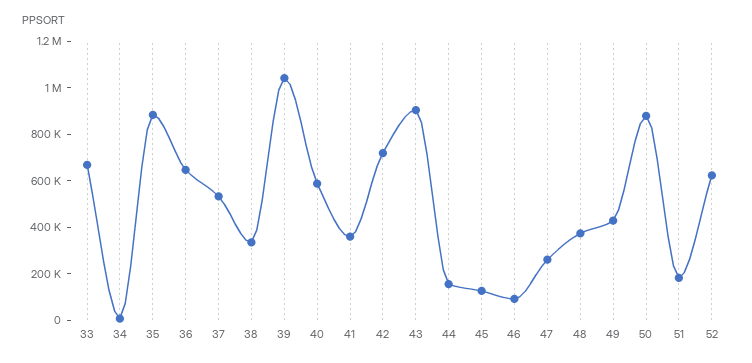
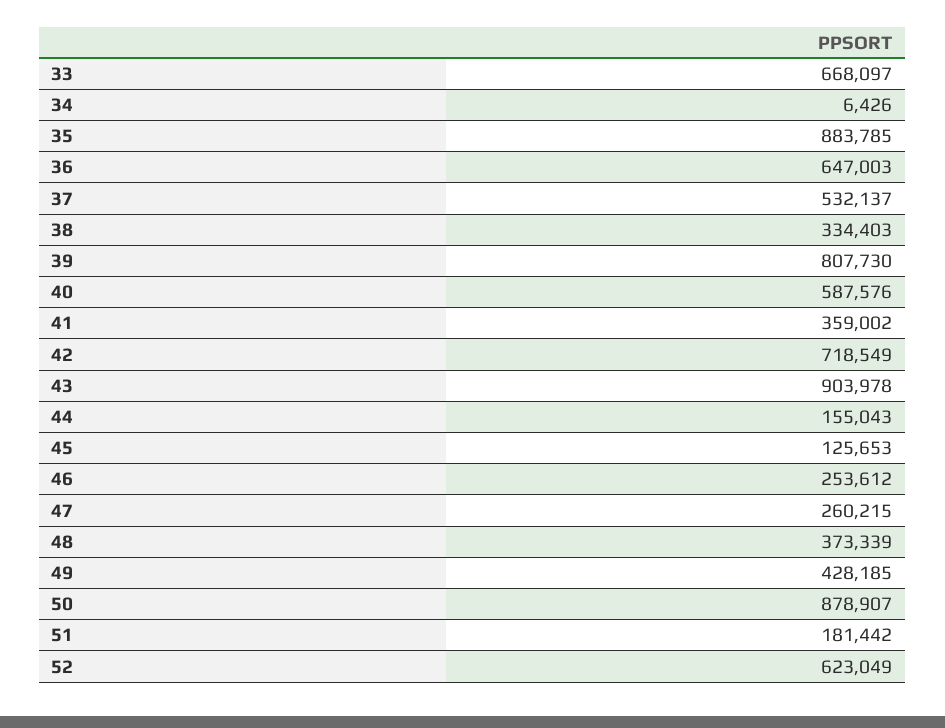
  {
    "33": 668097,
    "34": 6426,
    "35": 883785,
    "36": 647003,
    "37": 532137,
    "38": 334403,
-   "39": 1050000,
+   "39": 807730,
    "40": 587576,
    "41": 359002,
    "42": 718549,
    "43": 903978,
    "44": 155043,
    "45": 125653,
-   "46": 100000,
+   "46": 253612,
    "47": 260215,
    "48": 373339,
    "49": 428185,
    "50": 878907,
    "51": 181442,
    "52": 623049
  }

